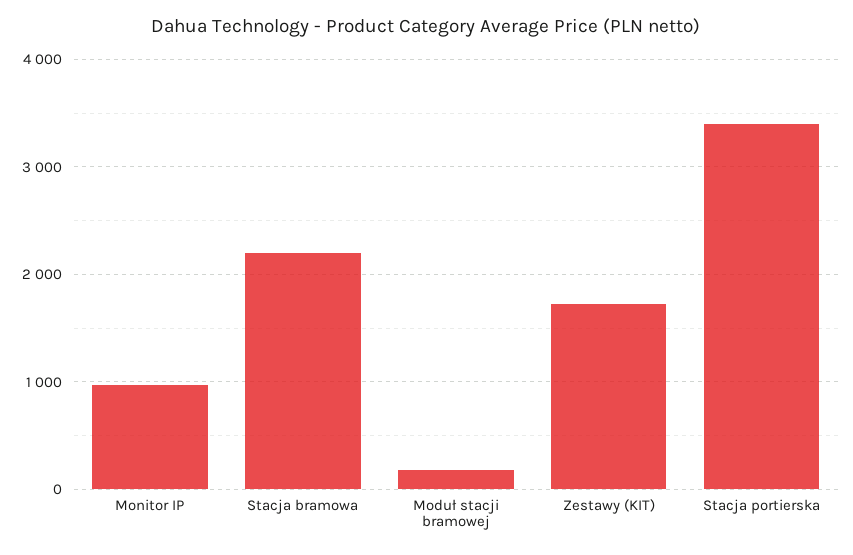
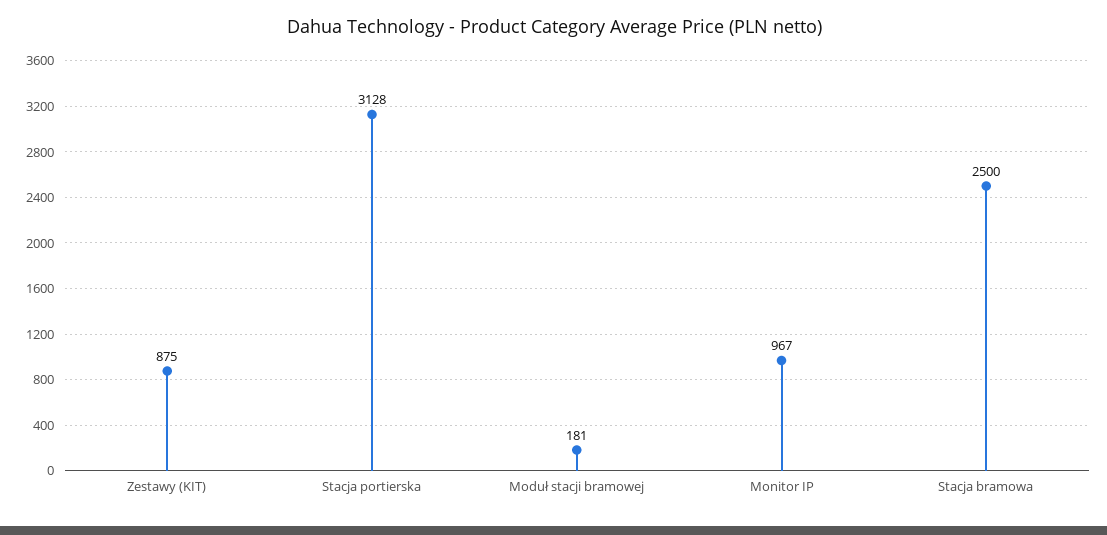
  {
    "Monitor IP": 967,
-   "Stacja bramowa": 2200,
+   "Stacja bramowa": 2500,
    "Moduł stacji bramowej": 181,
-   "Zestawy (KIT)": 1700,
+   "Zestawy (KIT)": 875,
-   "Stacja portierska": 3400
+   "Stacja portierska": 3128
  }

